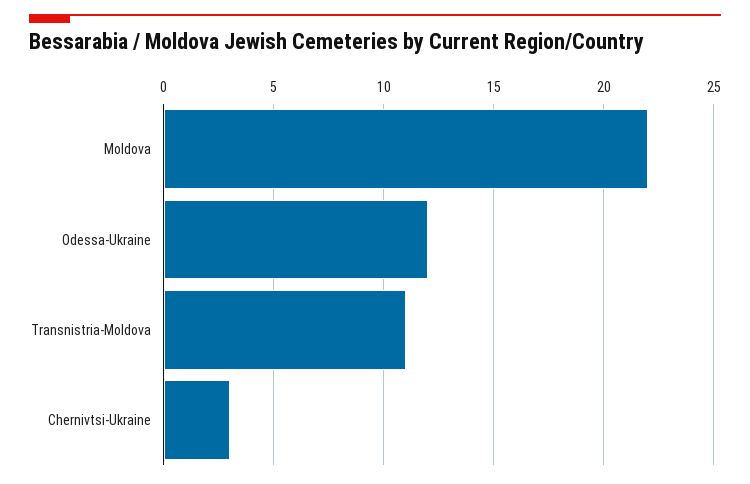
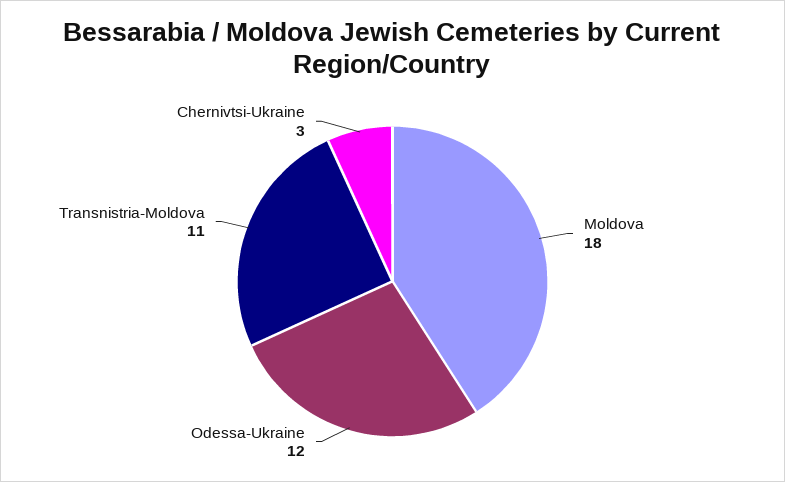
  {
-   "Moldova": 22,
+   "Moldova": 18,
    "Odessa-Ukraine": 12,
    "Transnistria-Moldova": 11,
    "Chernivtsi-Ukraine": 3
  }

